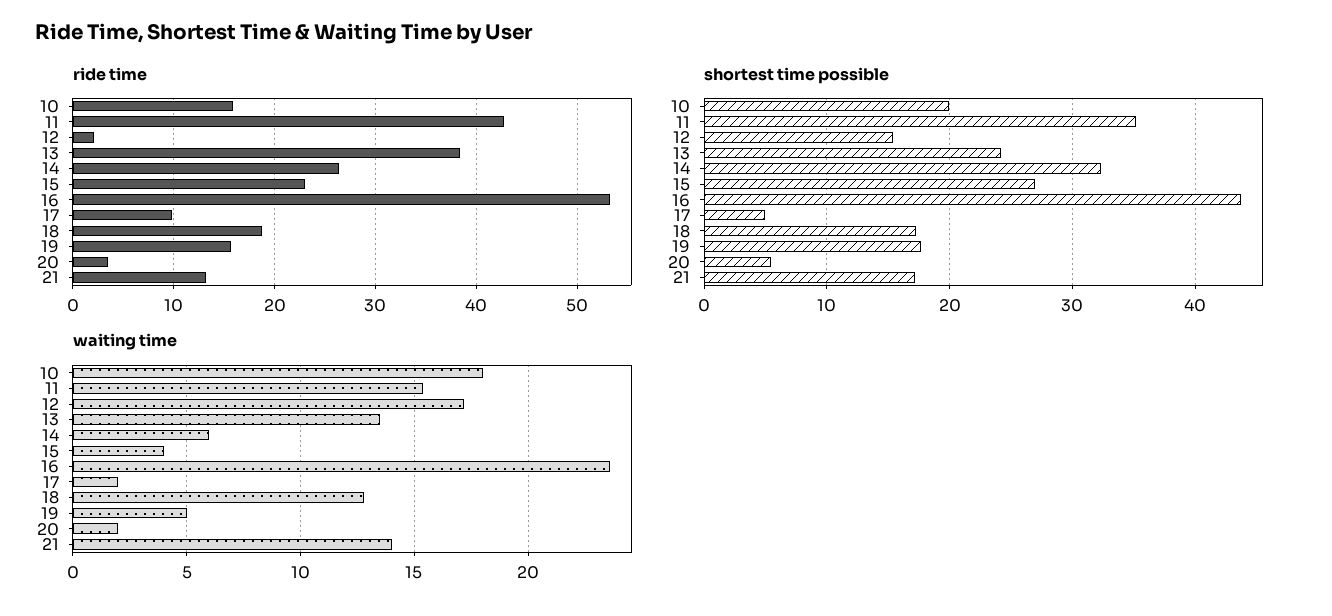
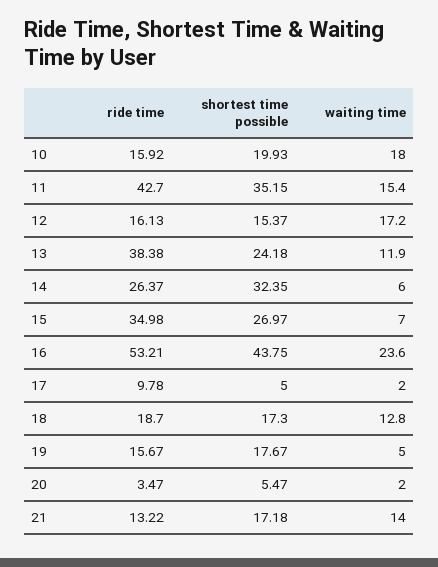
  {
    "ride time": {
      "10": 15.92,
      "11": 42.7,
-     "12": 2,
+     "12": 16.13,
      "13": 38.38,
      "14": 26.37,
-     "15": 23,
+     "15": 34.98,
      "16": 53.21,
      "17": 9.78,
      "18": 18.7,
      "19": 15.67,
      "20": 3.47,
      "21": 13.22
    },
    "shortest time possible": {
      "10": 19.93,
      "11": 35.15,
      "12": 15.37,
      "13": 24.18,
      "14": 32.35,
      "15": 26.97,
      "16": 43.75,
      "17": 5,
      "18": 17.3,
      "19": 17.67,
      "20": 5.47,
      "21": 17.18
    },
    "waiting time": {
      "10": 18,
      "11": 15.4,
      "12": 17.2,
-     "13": 13.5,
+     "13": 11.9,
      "14": 6,
-     "15": 4,
+     "15": 7,
      "16": 23.6,
      "17": 2,
      "18": 12.8,
      "19": 5,
      "20": 2,
      "21": 14
    }
  }

